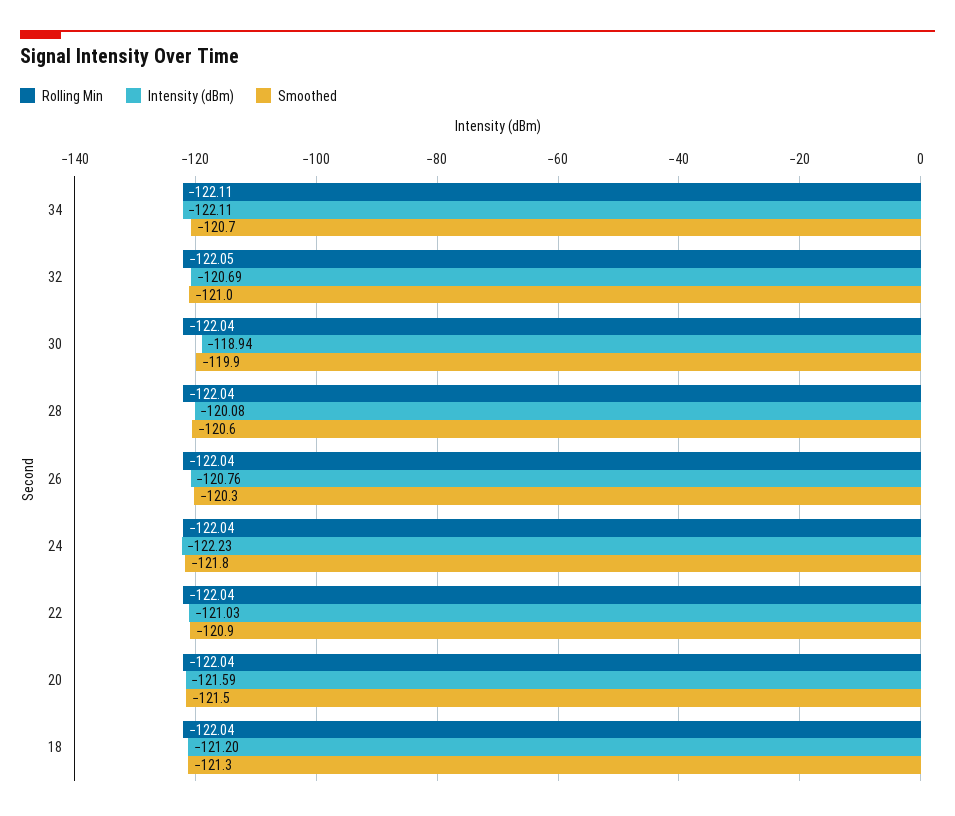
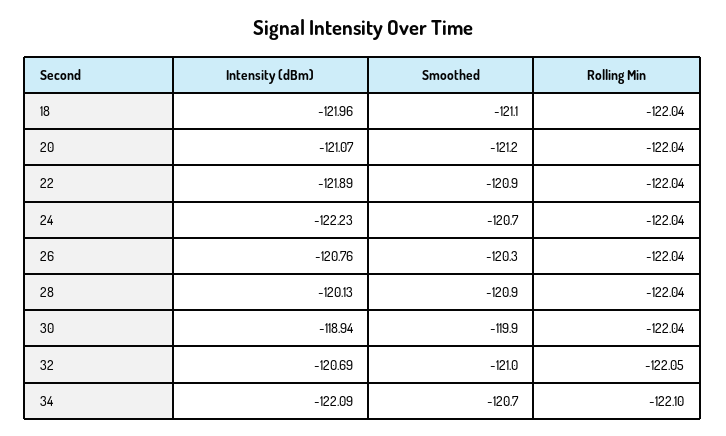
  {
    "Rolling Min": {
-     "34": -122.11,
+     "34": -122.1,
      "32": -122.05,
      "30": -122.04,
      "28": -122.04,
      "26": -122.04,
      "24": -122.04,
      "22": -122.04,
      "20": -122.04,
      "18": -122.04
    },
    "Intensity (dBm)": {
-     "34": -122.11,
+     "34": -122.09,
      "32": -120.69,
      "30": -118.94,
-     "28": -120.08,
+     "28": -120.13,
      "26": -120.76,
      "24": -122.23,
-     "22": -121.03,
+     "22": -121.89,
-     "20": -121.59,
+     "20": -121.07,
-     "18": -121.2
+     "18": -121.96
    },
    "Smoothed": {
      "34": -120.7,
      "32": -121,
      "30": -119.9,
-     "28": -120.6,
+     "28": -120.9,
      "26": -120.3,
-     "24": -121.8,
+     "24": -120.7,
      "22": -120.9,
-     "20": -121.5,
+     "20": -121.2,
-     "18": -121.3
+     "18": -121.1
    }
  }

